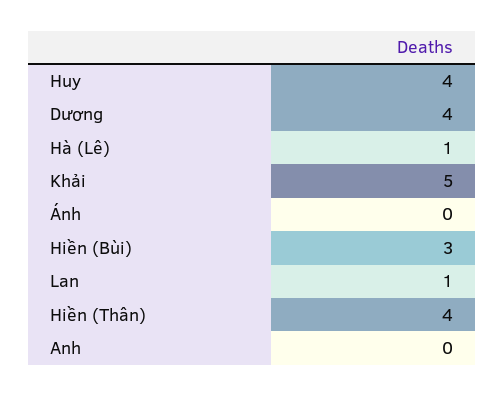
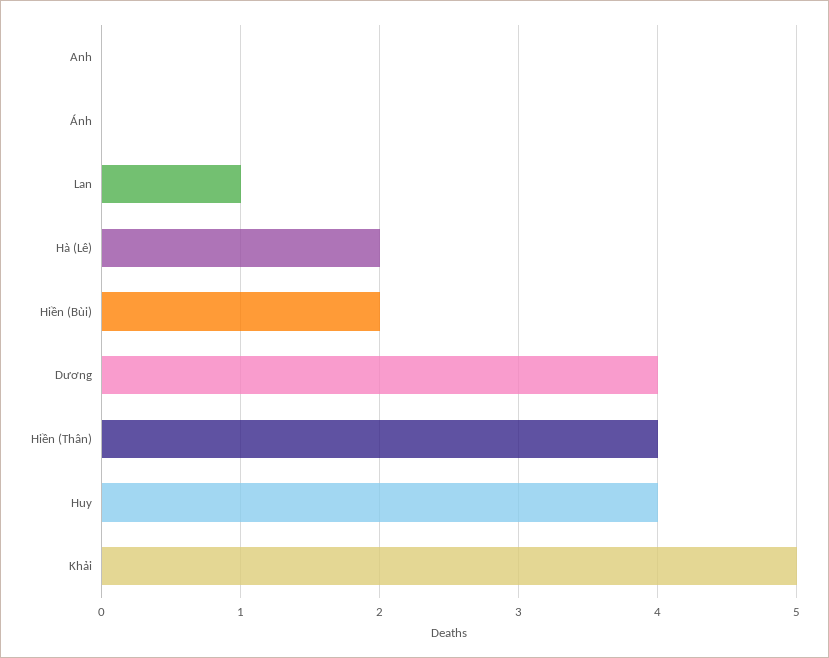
  {
    "Huy": 4,
    "Dương": 4,
-   "Hà (Lê)": 1,
+   "Hà (Lê)": 2,
    "Khải": 5,
    "Ánh": 0,
-   "Hiền (Bùi)": 3,
+   "Hiền (Bùi)": 2,
    "Lan": 1,
    "Hiền (Thân)": 4,
    "Anh": 0
  }

